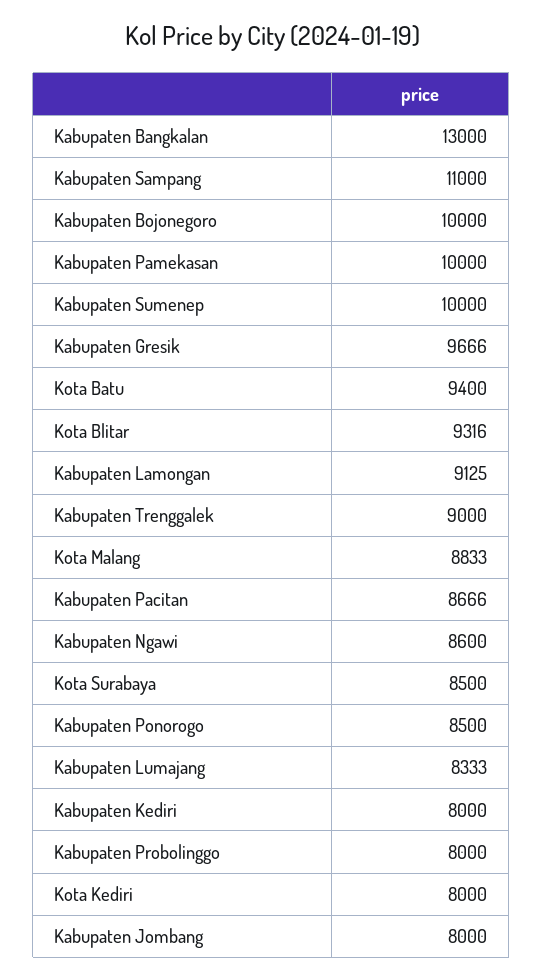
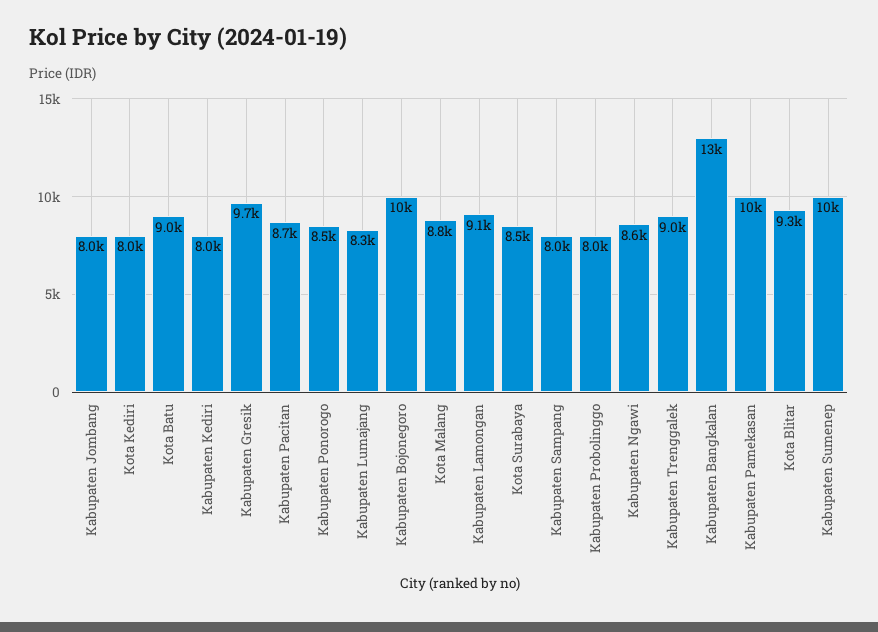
  {
    "Kabupaten Bangkalan": 13000,
-   "Kabupaten Sampang": 11000,
+   "Kabupaten Sampang": 8000,
    "Kabupaten Bojonegoro": 10000,
    "Kabupaten Pamekasan": 10000,
    "Kabupaten Sumenep": 10000,
    "Kabupaten Gresik": 9666,
-   "Kota Batu": 9400,
+   "Kota Batu": 9000,
    "Kota Blitar": 9316,
    "Kabupaten Lamongan": 9125,
    "Kabupaten Trenggalek": 9000,
    "Kota Malang": 8833,
    "Kabupaten Pacitan": 8666,
    "Kabupaten Ngawi": 8600,
    "Kota Surabaya": 8500,
    "Kabupaten Ponorogo": 8500,
    "Kabupaten Lumajang": 8333,
    "Kabupaten Kediri": 8000,
    "Kabupaten Probolinggo": 8000,
    "Kota Kediri": 8000,
    "Kabupaten Jombang": 8000
  }

